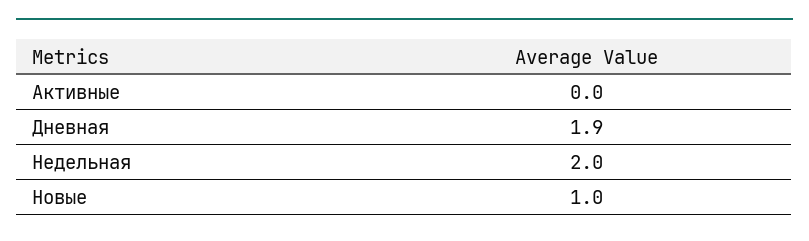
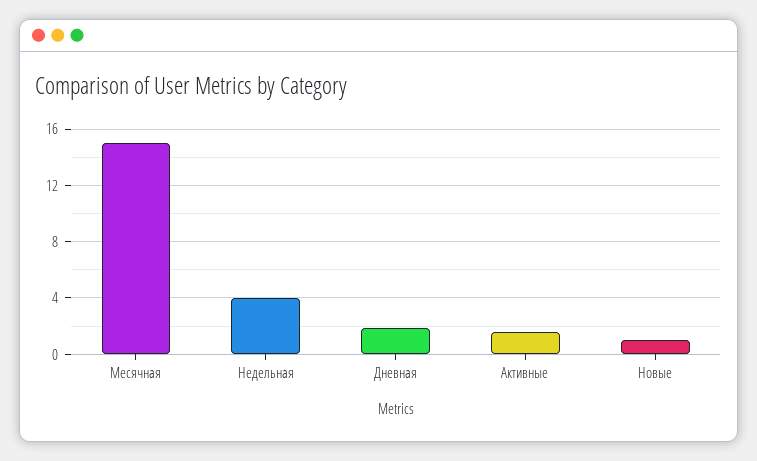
  {
-   "Активные": 0,
+   "Активные": 1.5,
    "Дневная": 1.9,
-   "Недельная": 2,
+   "Недельная": 4,
-   "Новые": 1
+   "Новые": 1,
+   "Месячная": 15
  }

